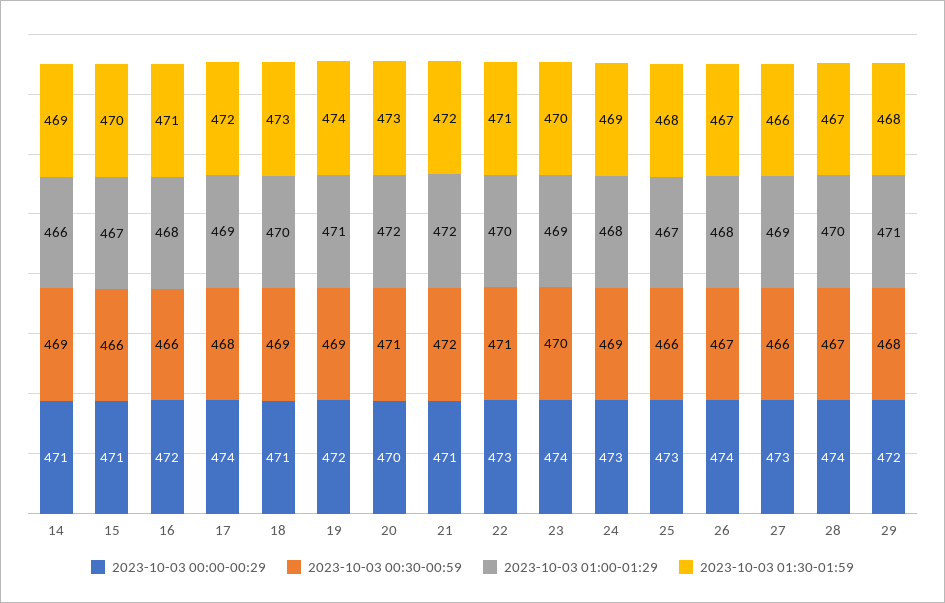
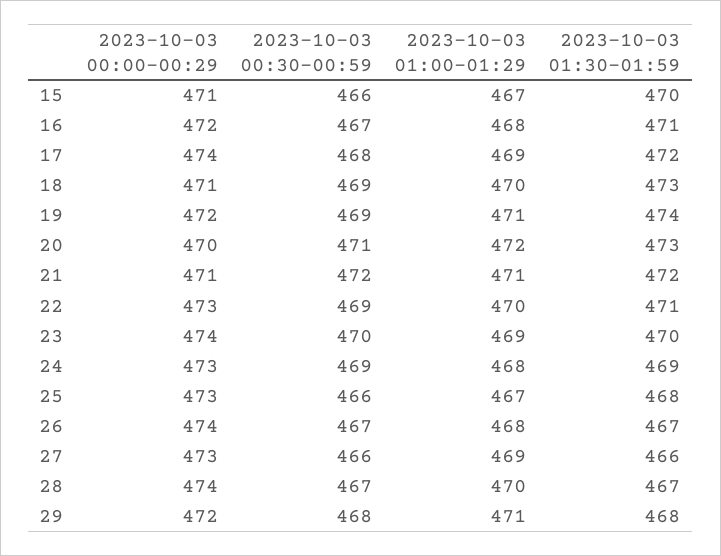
  {
    "2023-10-03 00:00-00:29": {
-     "14": 471,
      "15": 471,
      "16": 472,
      "17": 474,
      "18": 471,
      "19": 472,
      "20": 470,
      "21": 471,
      "22": 473,
      "23": 474,
      "24": 473,
      "25": 473,
      "26": 474,
      "27": 473,
      "28": 474,
      "29": 472
    },
    "2023-10-03 00:30-00:59": {
-     "14": 469,
      "15": 466,
-     "16": 466,
+     "16": 467,
      "17": 468,
      "18": 469,
      "19": 469,
      "20": 471,
      "21": 472,
-     "22": 471,
+     "22": 469,
      "23": 470,
      "24": 469,
      "25": 466,
      "26": 467,
      "27": 466,
      "28": 467,
      "29": 468
    },
    "2023-10-03 01:00-01:29": {
-     "14": 466,
      "15": 467,
      "16": 468,
      "17": 469,
      "18": 470,
      "19": 471,
      "20": 472,
-     "21": 472,
+     "21": 471,
      "22": 470,
      "23": 469,
      "24": 468,
      "25": 467,
      "26": 468,
      "27": 469,
      "28": 470,
      "29": 471
    },
    "2023-10-03 01:30-01:59": {
-     "14": 469,
      "15": 470,
      "16": 471,
      "17": 472,
      "18": 473,
      "19": 474,
      "20": 473,
      "21": 472,
      "22": 471,
      "23": 470,
      "24": 469,
      "25": 468,
      "26": 467,
      "27": 466,
      "28": 467,
      "29": 468
    }
  }

